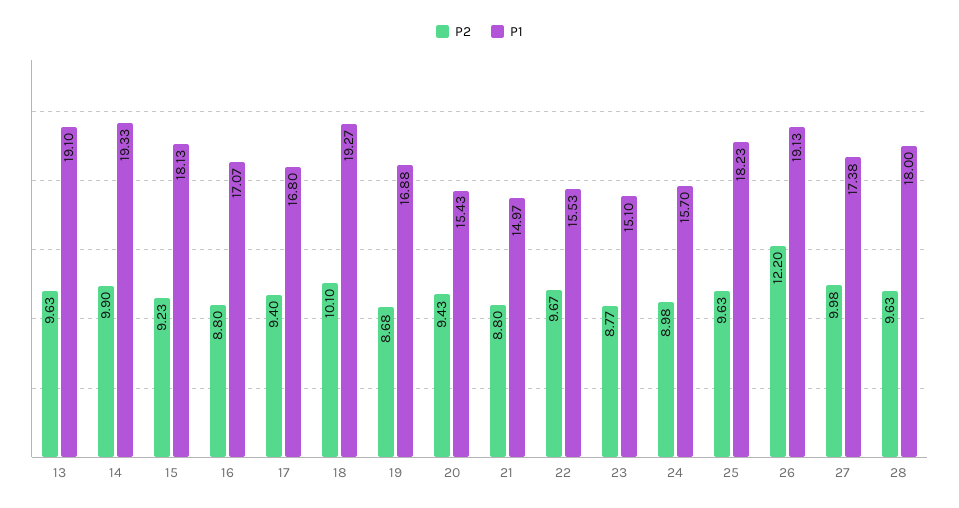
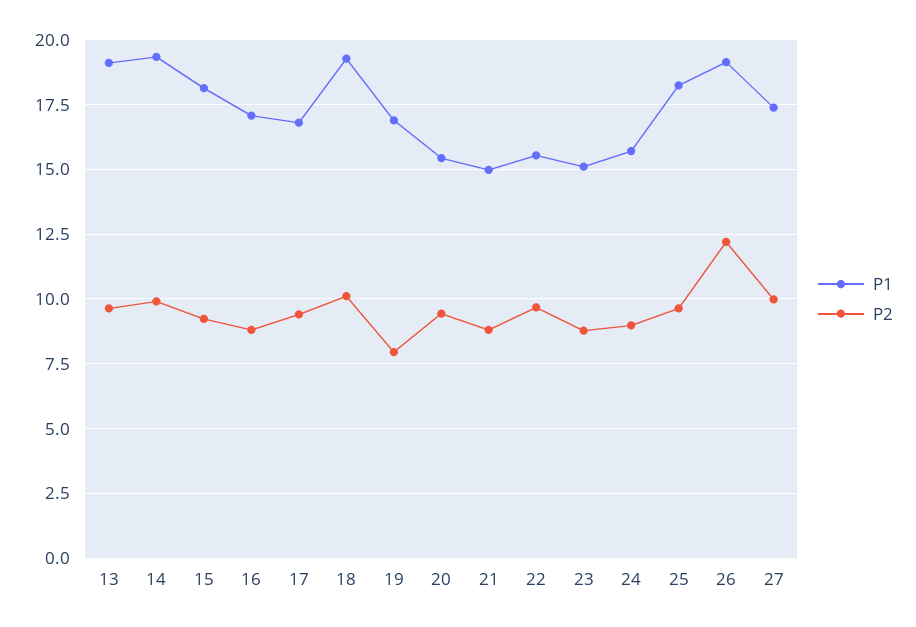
  {
    "P2": {
      "13": 9.63,
      "14": 9.9,
      "15": 9.23,
      "16": 8.8,
      "17": 9.4,
      "18": 10.1,
-     "19": 8.68,
+     "19": 8,
      "20": 9.43,
      "21": 8.8,
      "22": 9.67,
      "23": 8.77,
      "24": 8.98,
      "25": 9.63,
      "26": 12.2,
-     "27": 9.98,
+     "27": 9.98
-     "28": 9.63
    },
    "P1": {
      "13": 19.1,
      "14": 19.33,
      "15": 18.13,
      "16": 17.07,
      "17": 16.8,
      "18": 19.27,
      "19": 16.88,
      "20": 15.43,
      "21": 14.97,
      "22": 15.53,
      "23": 15.1,
      "24": 15.7,
      "25": 18.23,
      "26": 19.13,
-     "27": 17.38,
+     "27": 17.38
-     "28": 18
    }
  }

